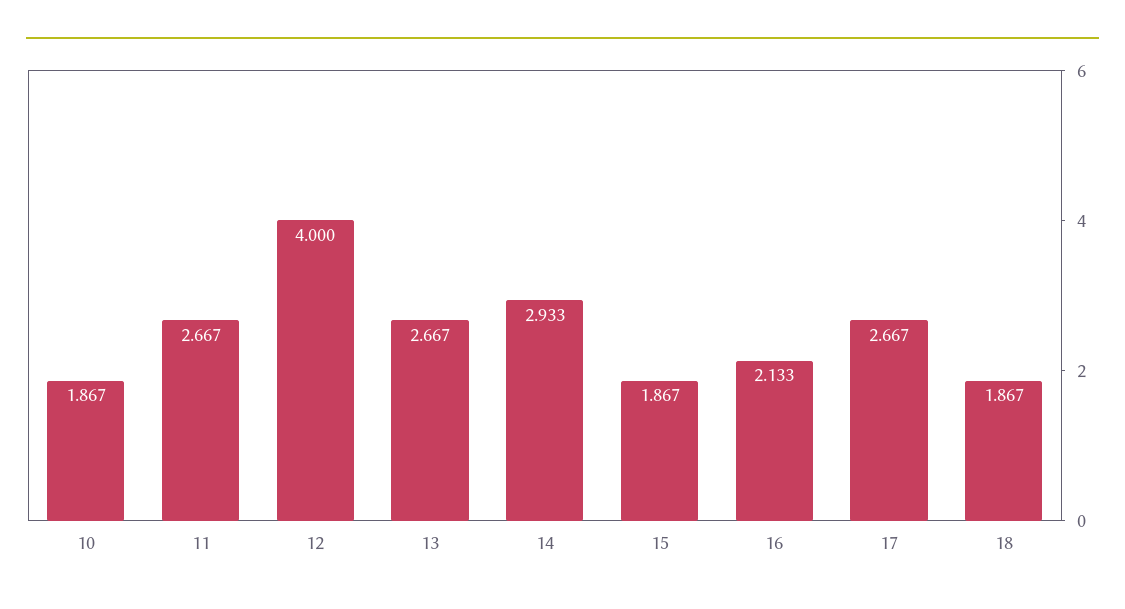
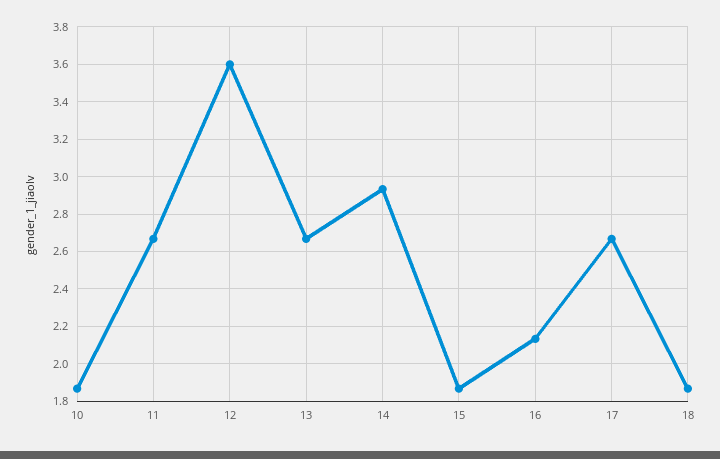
  {
    "10": 1.867,
    "11": 2.667,
-   "12": 4,
+   "12": 3.6,
    "13": 2.667,
    "14": 2.933,
    "15": 1.867,
    "16": 2.133,
    "17": 2.667,
    "18": 1.867
  }

